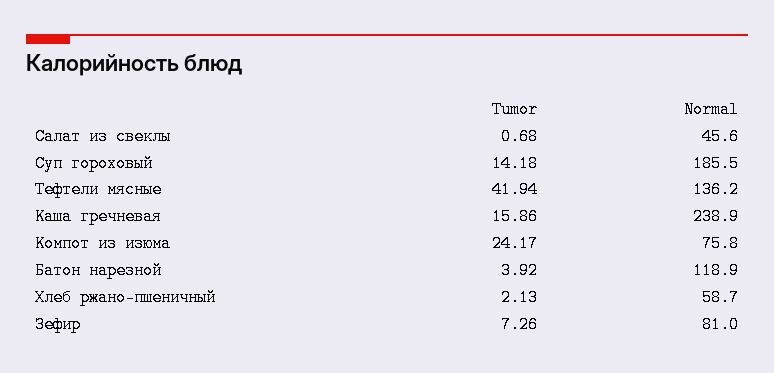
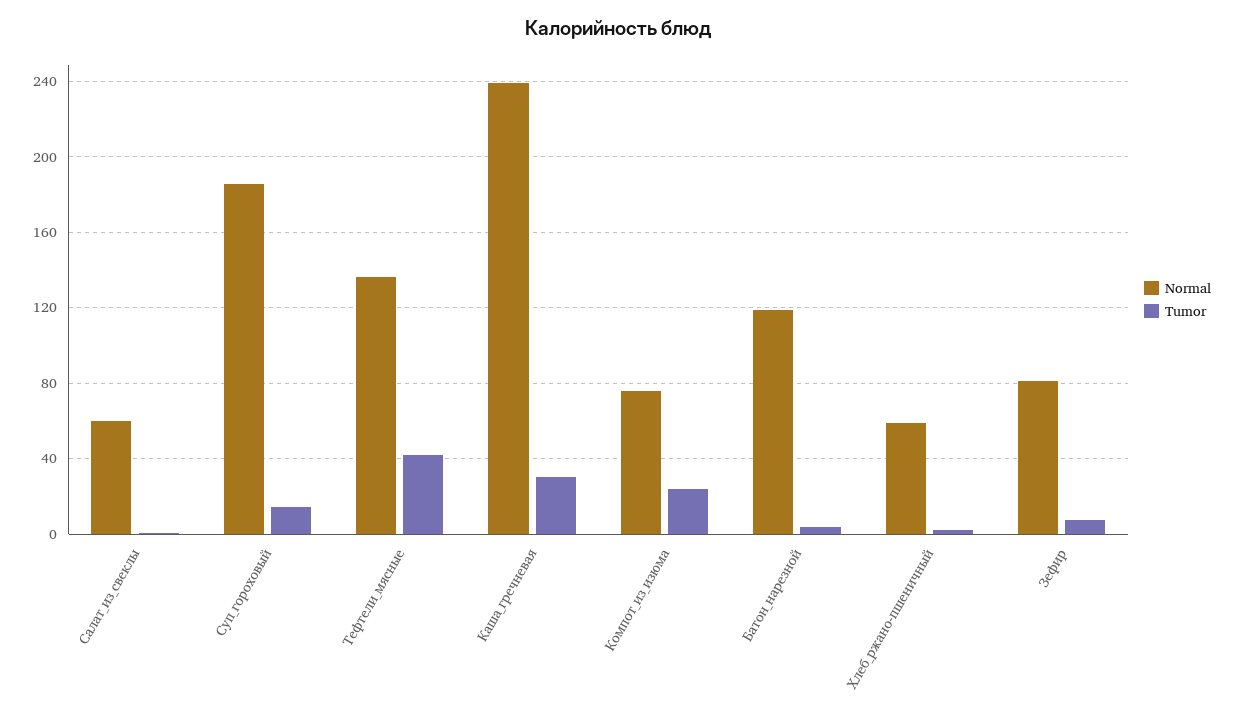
  {
    "Tumor": {
      "Салат из свеклы": 0.68,
      "Суп гороховый": 14.18,
      "Тефтели мясные": 41.94,
-     "Каша гречневая": 15.86,
+     "Каша гречневая": 30,
      "Компот из изюма": 24.17,
      "Батон нарезной": 3.92,
      "Хлеб ржано-пшеничный": 2.13,
      "Зефир": 7.26
    },
    "Normal": {
-     "Салат из свеклы": 45.6,
+     "Салат из свеклы": 60,
      "Суп гороховый": 185.5,
      "Тефтели мясные": 136.2,
      "Каша гречневая": 238.9,
      "Компот из изюма": 75.8,
      "Батон нарезной": 118.9,
      "Хлеб ржано-пшеничный": 58.7,
      "Зефир": 81
    }
  }

